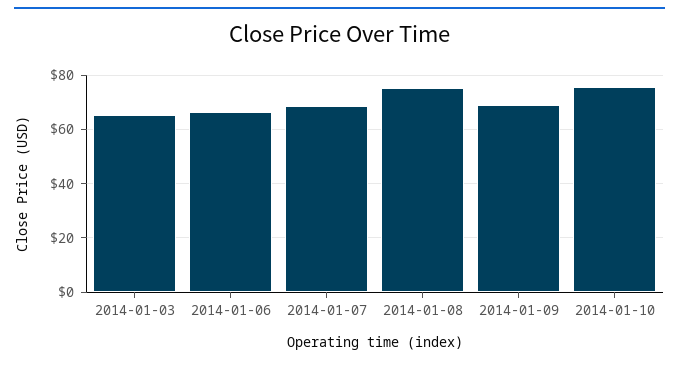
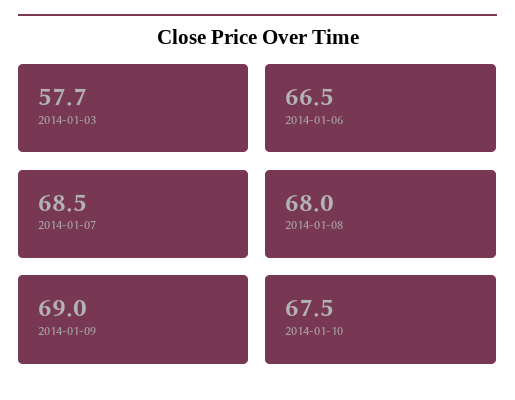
  {
-   "2014-01-03": 65,
+   "2014-01-03": 57.7,
    "2014-01-06": 66.5,
    "2014-01-07": 68.5,
-   "2014-01-08": 75,
+   "2014-01-08": 68,
    "2014-01-09": 69,
-   "2014-01-10": 75
+   "2014-01-10": 67.5
  }

